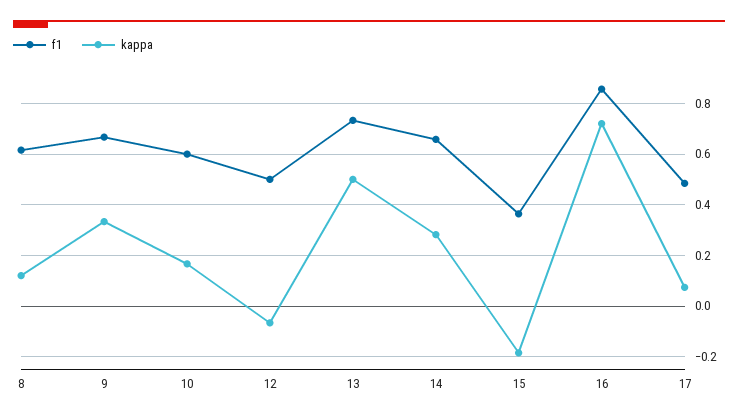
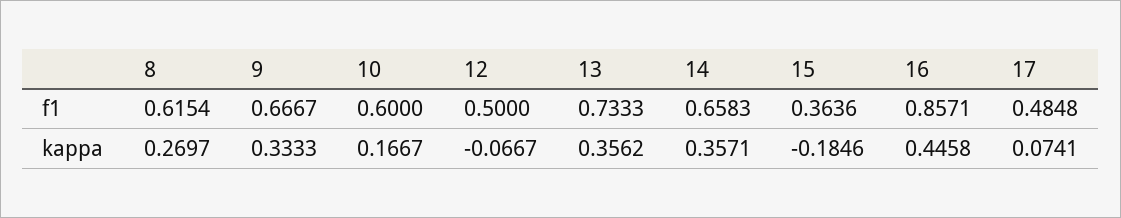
  {
    "f1": {
      "8": 0.6154,
      "9": 0.6667,
      "10": 0.6,
      "12": 0.5,
      "13": 0.7333,
      "14": 0.6583,
      "15": 0.3636,
      "16": 0.8571,
      "17": 0.4848
    },
    "kappa": {
-     "8": 0.125,
+     "8": 0.2697,
      "9": 0.3333,
      "10": 0.1667,
      "12": -0.0667,
-     "13": 0.5,
+     "13": 0.3562,
-     "14": 0.275,
+     "14": 0.3571,
      "15": -0.1846,
-     "16": 0.725,
+     "16": 0.4458,
      "17": 0.0741
    }
  }

